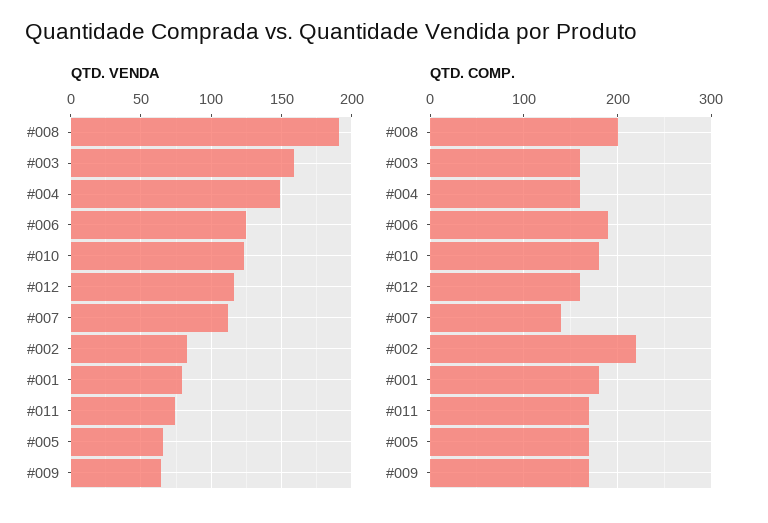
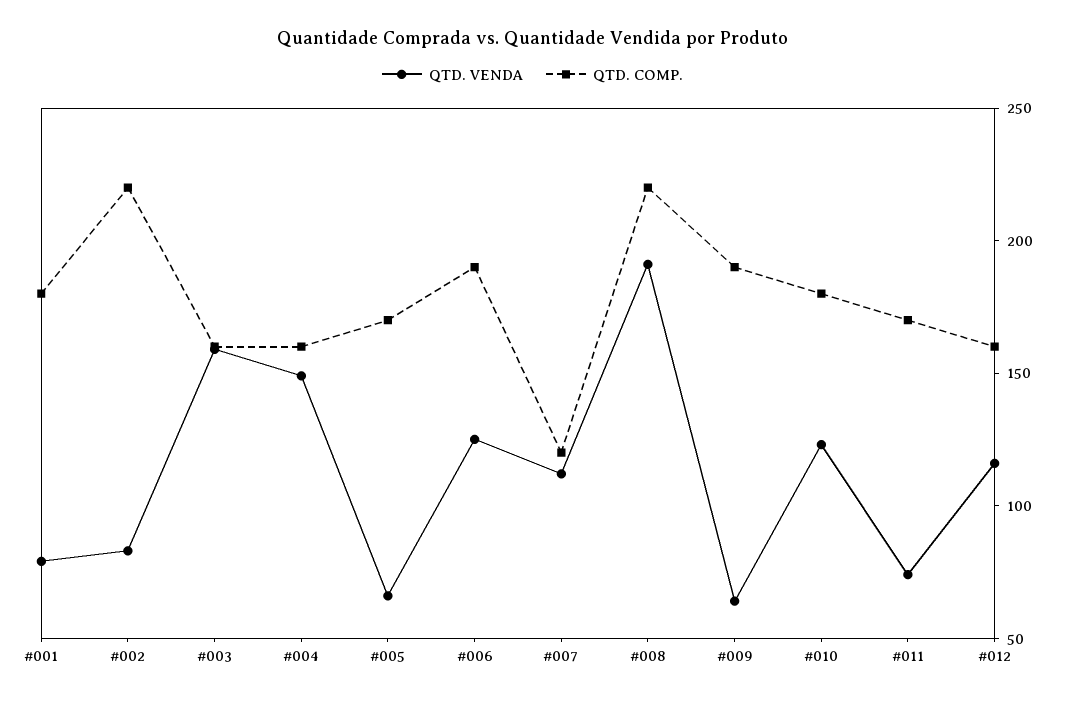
  {
    "QTD. VENDA": {
      "#008": 190,
      "#003": 160,
      "#004": 150,
      "#006": 125,
      "#010": 125,
      "#012": 115,
      "#007": 110,
      "#002": 85,
      "#001": 80,
      "#011": 75,
      "#005": 65,
      "#009": 65
    },
    "QTD. COMP.": {
-     "#008": 200,
+     "#008": 220,
      "#003": 160,
      "#004": 160,
      "#006": 190,
      "#010": 180,
      "#012": 160,
-     "#007": 140,
+     "#007": 120,
      "#002": 220,
      "#001": 180,
      "#011": 170,
      "#005": 170,
-     "#009": 170
+     "#009": 190
    }
  }

